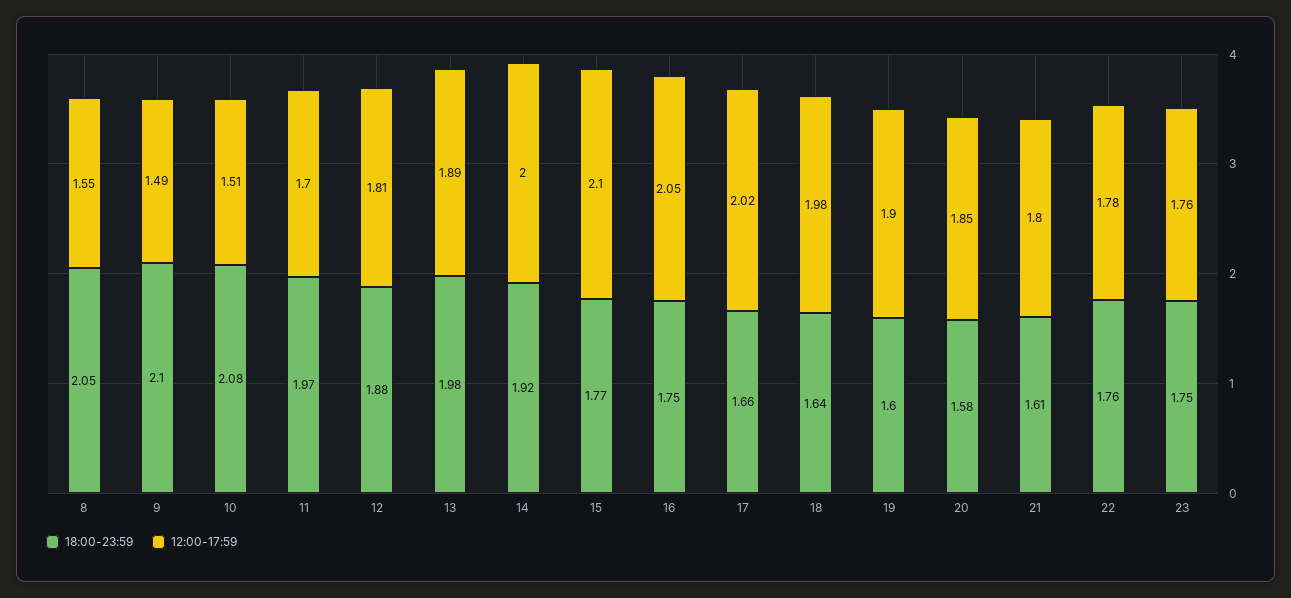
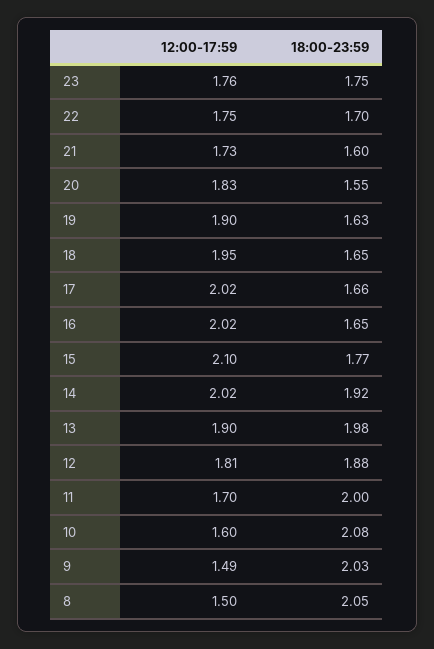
  {
    "18:00-23:59": {
      "8": 2.05,
-     "9": 2.1,
+     "9": 2.03,
      "10": 2.08,
-     "11": 1.97,
+     "11": 2,
      "12": 1.88,
      "13": 1.98,
      "14": 1.92,
      "15": 1.77,
-     "16": 1.75,
+     "16": 1.65,
      "17": 1.66,
-     "18": 1.64,
+     "18": 1.65,
-     "19": 1.6,
+     "19": 1.63,
-     "20": 1.58,
+     "20": 1.55,
-     "21": 1.61,
+     "21": 1.6,
-     "22": 1.76,
+     "22": 1.7,
      "23": 1.75
    },
    "12:00-17:59": {
-     "8": 1.55,
+     "8": 1.5,
      "9": 1.49,
-     "10": 1.51,
+     "10": 1.6,
      "11": 1.7,
      "12": 1.81,
-     "13": 1.89,
+     "13": 1.9,
-     "14": 2,
+     "14": 2.02,
      "15": 2.1,
-     "16": 2.05,
+     "16": 2.02,
      "17": 2.02,
-     "18": 1.98,
+     "18": 1.95,
      "19": 1.9,
-     "20": 1.85,
+     "20": 1.83,
-     "21": 1.8,
+     "21": 1.73,
-     "22": 1.78,
+     "22": 1.75,
      "23": 1.76
    }
  }

